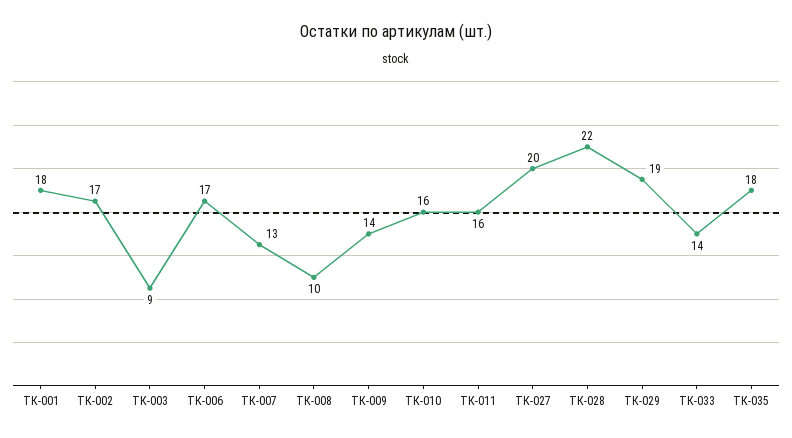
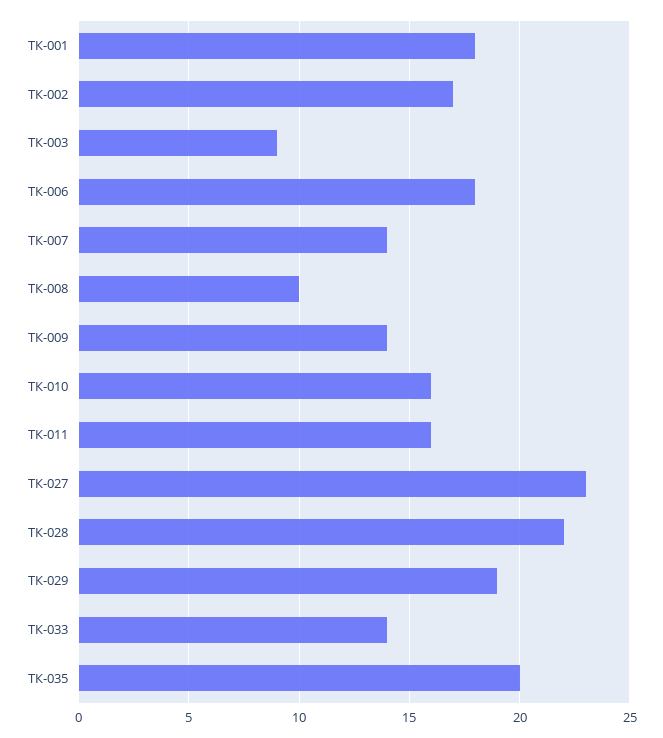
  {
    "ТК-001": 18,
    "ТК-002": 17,
    "ТК-003": 9,
-   "ТК-006": 17,
+   "ТК-006": 18,
-   "ТК-007": 13,
+   "ТК-007": 14,
    "ТК-008": 10,
    "ТК-009": 14,
    "ТК-010": 16,
    "ТК-011": 16,
-   "ТК-027": 20,
+   "ТК-027": 23,
    "ТК-028": 22,
    "ТК-029": 19,
    "ТК-033": 14,
-   "ТК-035": 18
+   "ТК-035": 20
  }

